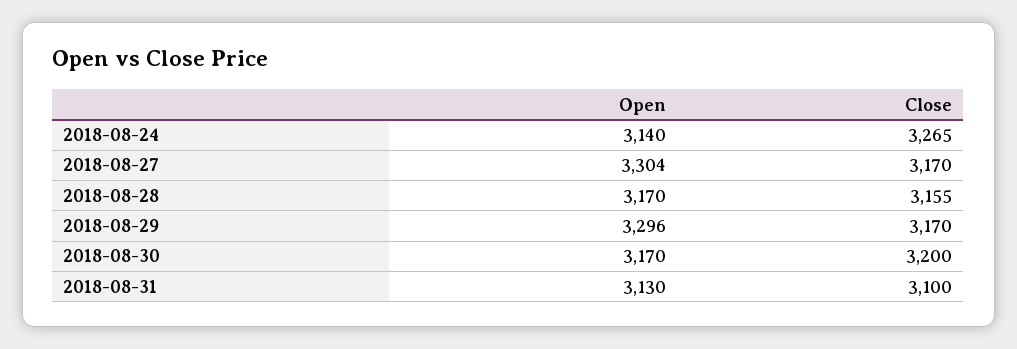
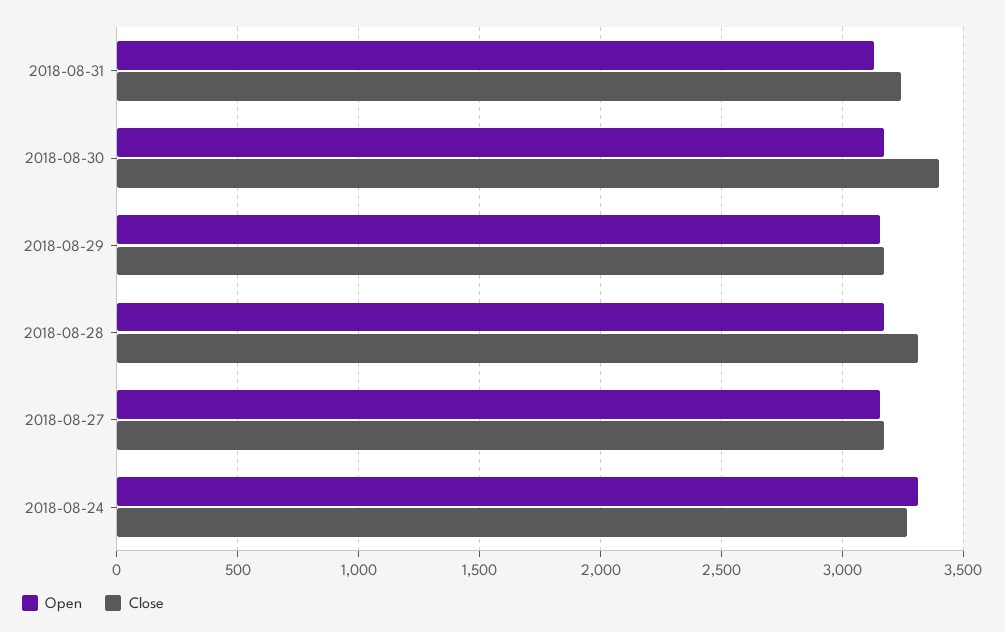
  {
    "Open": {
-     "2018-08-24": 3140,
+     "2018-08-24": 3300,
-     "2018-08-27": 3304,
+     "2018-08-27": 3150,
      "2018-08-28": 3170,
-     "2018-08-29": 3296,
+     "2018-08-29": 3150,
      "2018-08-30": 3170,
      "2018-08-31": 3130
    },
    "Close": {
      "2018-08-24": 3265,
      "2018-08-27": 3170,
-     "2018-08-28": 3155,
+     "2018-08-28": 3300,
      "2018-08-29": 3170,
-     "2018-08-30": 3200,
+     "2018-08-30": 3400,
-     "2018-08-31": 3100
+     "2018-08-31": 3250
    }
  }

